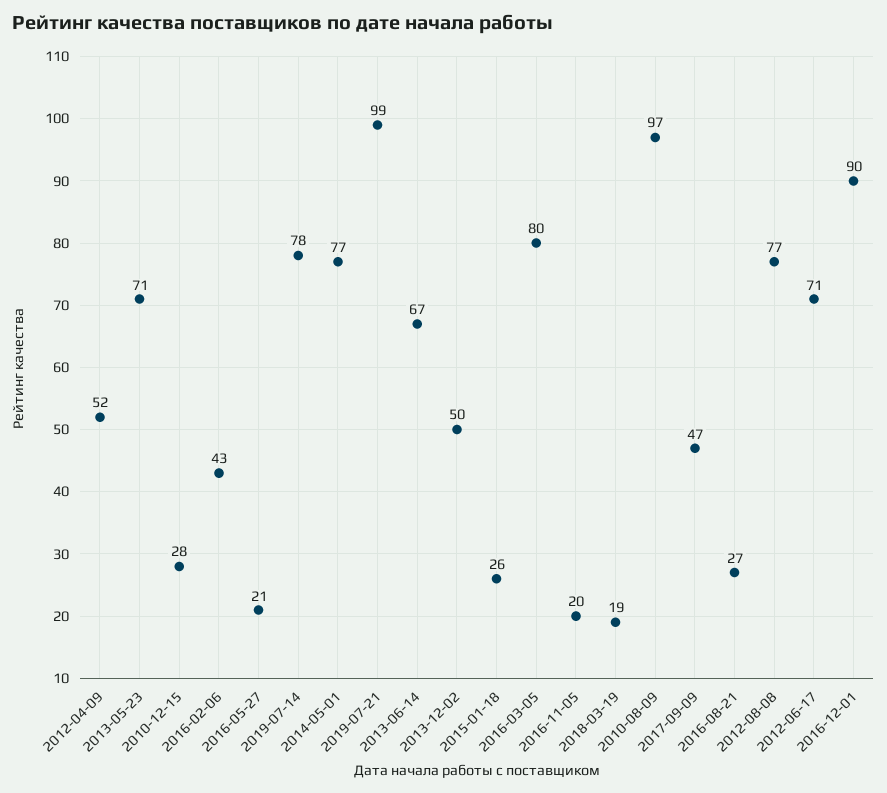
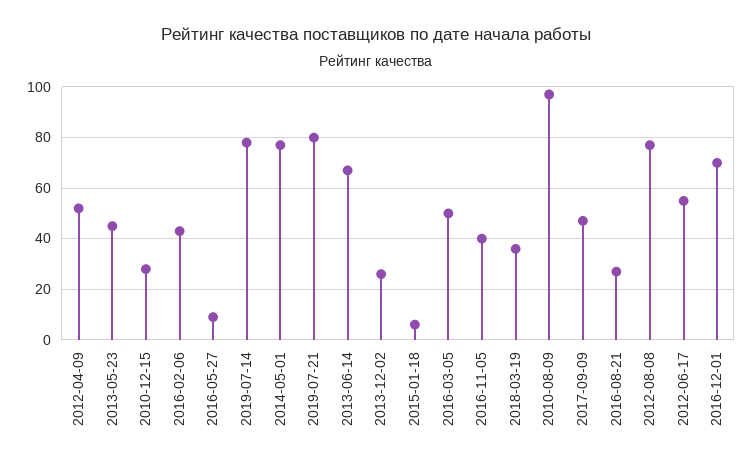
  {
    "2012-04-09": 52,
-   "2013-05-23": 71,
+   "2013-05-23": 45,
    "2010-12-15": 28,
    "2016-02-06": 43,
-   "2016-05-27": 21,
+   "2016-05-27": 10,
    "2019-07-14": 78,
    "2014-05-01": 77,
-   "2019-07-21": 99,
+   "2019-07-21": 80,
    "2013-06-14": 67,
-   "2013-12-02": 50,
+   "2013-12-02": 25,
-   "2015-01-18": 26,
+   "2015-01-18": 5,
-   "2016-03-05": 80,
+   "2016-03-05": 50,
-   "2016-11-05": 20,
+   "2016-11-05": 40,
-   "2018-03-19": 19,
+   "2018-03-19": 35,
    "2010-08-09": 97,
    "2017-09-09": 47,
    "2016-08-21": 27,
    "2012-08-08": 77,
-   "2012-06-17": 71,
+   "2012-06-17": 55,
-   "2016-12-01": 90
+   "2016-12-01": 70
  }

